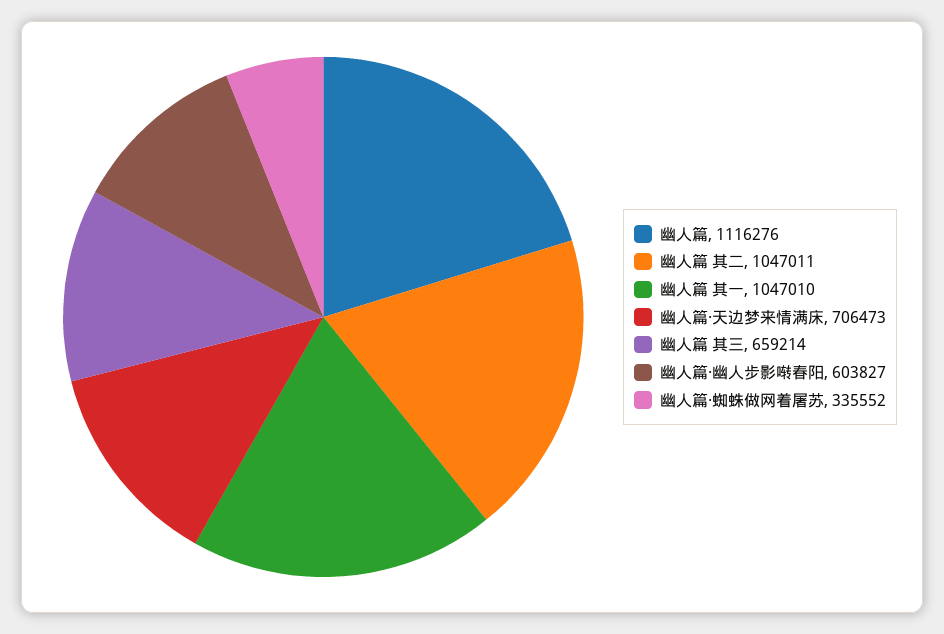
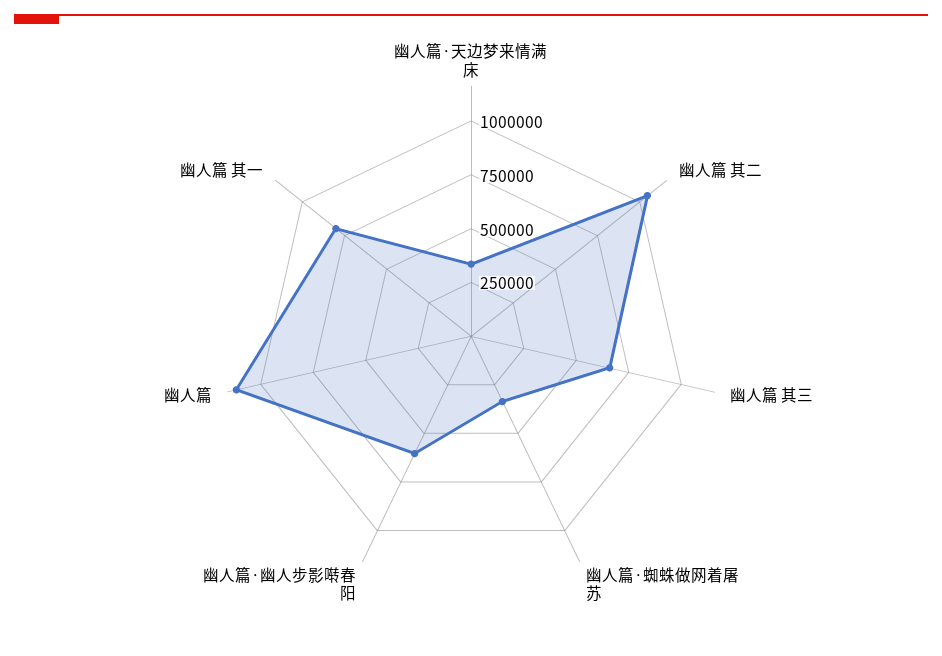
  {
    "幽人篇": 1116276,
    "幽人篇 其二": 1047011,
-   "幽人篇 其一": 1047010,
+   "幽人篇 其一": 800000,
-   "幽人篇·天边梦来情满床": 706473,
+   "幽人篇·天边梦来情满床": 350000,
    "幽人篇 其三": 659214,
    "幽人篇·幽人步影啭春阳": 603827,
    "幽人篇·蜘蛛做网着屠苏": 335552
  }

